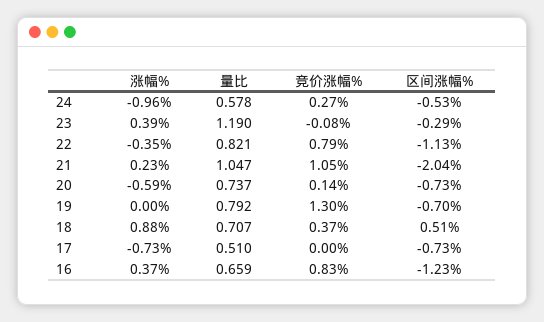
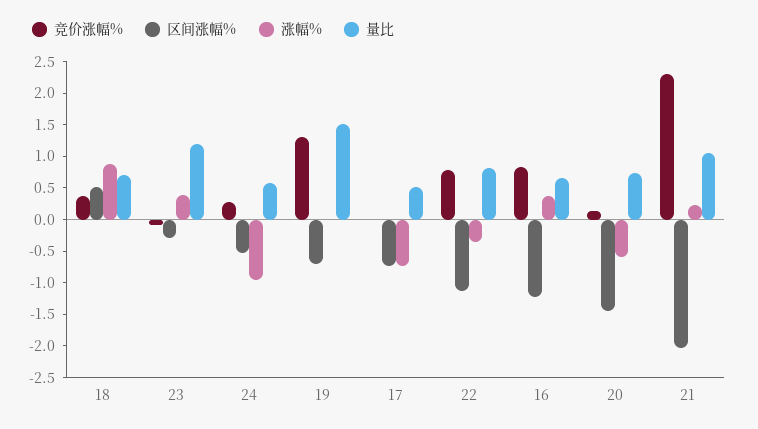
  {
    "涨幅%": {
      "24": -0.96,
      "23": 0.39,
      "22": -0.35,
      "21": 0.23,
      "20": -0.59,
      "19": 0,
      "18": 0.88,
      "17": -0.73,
      "16": 0.37
    },
    "量比": {
      "24": 0.578,
      "23": 1.19,
      "22": 0.821,
      "21": 1.047,
      "20": 0.737,
-     "19": 0.792,
+     "19": 1.5,
      "18": 0.707,
      "17": 0.51,
      "16": 0.659
    },
    "竞价涨幅%": {
      "24": 0.27,
      "23": -0.08,
      "22": 0.79,
-     "21": 1.05,
+     "21": 2.25,
      "20": 0.14,
      "19": 1.3,
      "18": 0.37,
      "17": 0,
      "16": 0.83
    },
    "区间涨幅%": {
      "24": -0.53,
      "23": -0.29,
      "22": -1.13,
      "21": -2.04,
-     "20": -0.73,
+     "20": -1.5,
      "19": -0.7,
      "18": 0.51,
      "17": -0.73,
      "16": -1.23
    }
  }

